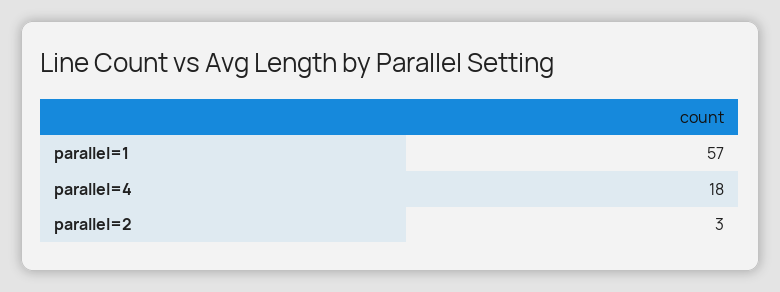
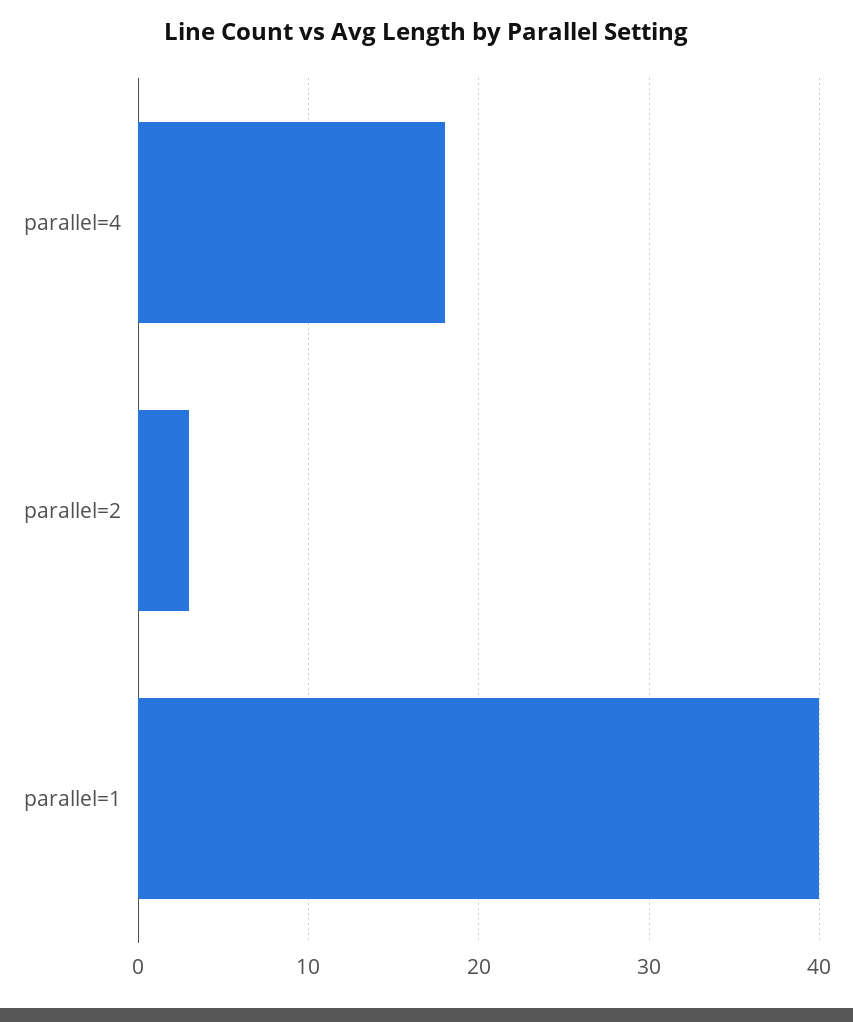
  {
-   "parallel=1": 57,
+   "parallel=1": 40,
    "parallel=4": 18,
    "parallel=2": 3
  }

